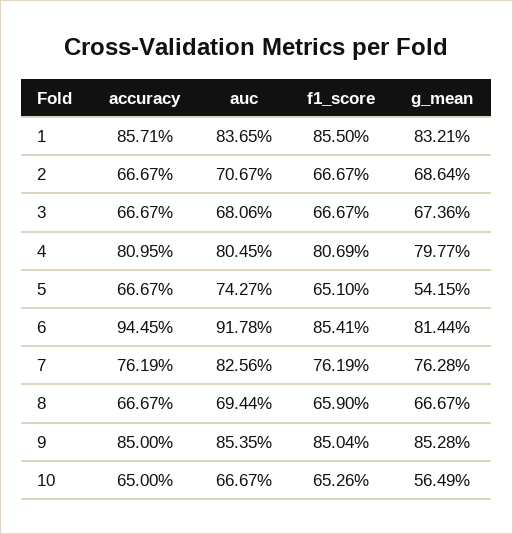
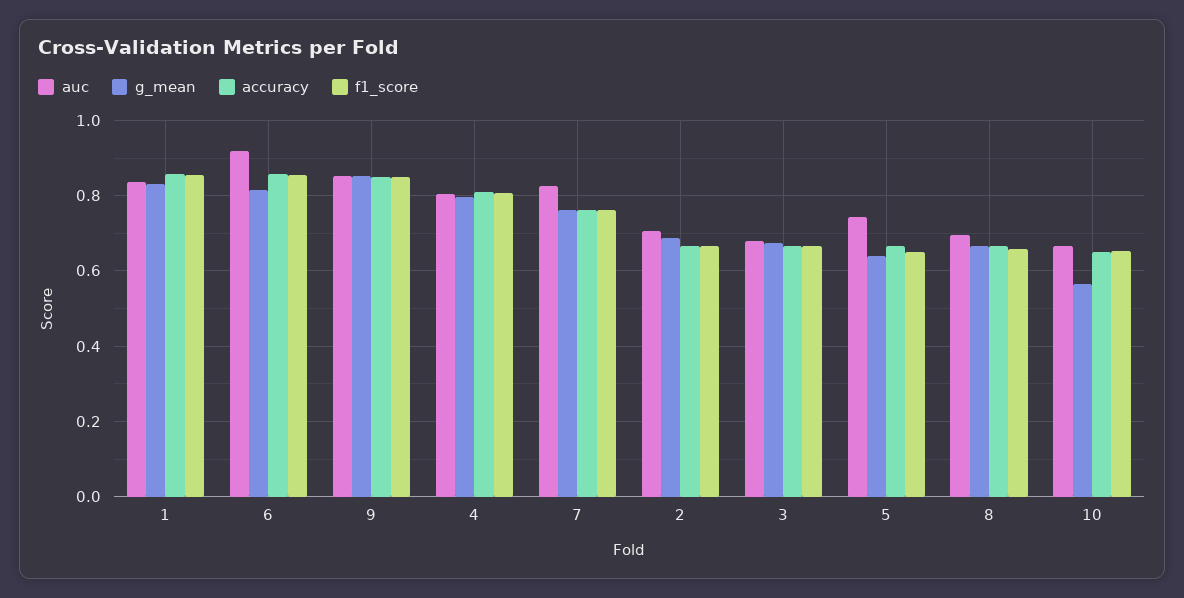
  {
    "accuracy": {
      "1": 0.8571,
      "2": 0.6667,
      "3": 0.6667,
      "4": 0.8095,
      "5": 0.6667,
-     "6": 0.9445,
+     "6": 0.86,
      "7": 0.7619,
      "8": 0.6667,
      "9": 0.85,
      "10": 0.65
    },
    "auc": {
      "1": 0.8365,
      "2": 0.7067,
      "3": 0.6806,
      "4": 0.8045,
      "5": 0.7427,
      "6": 0.9178,
      "7": 0.8256,
      "8": 0.6944,
      "9": 0.8535,
      "10": 0.6667
    },
    "f1_score": {
      "1": 0.855,
      "2": 0.6667,
      "3": 0.6667,
      "4": 0.8069,
      "5": 0.651,
      "6": 0.8541,
      "7": 0.7619,
      "8": 0.659,
      "9": 0.8504,
      "10": 0.6526
    },
    "g_mean": {
      "1": 0.8321,
      "2": 0.6864,
      "3": 0.6736,
      "4": 0.7977,
-     "5": 0.5415,
+     "5": 0.64,
      "6": 0.8144,
      "7": 0.7628,
      "8": 0.6667,
      "9": 0.8528,
      "10": 0.5649
    }
  }

